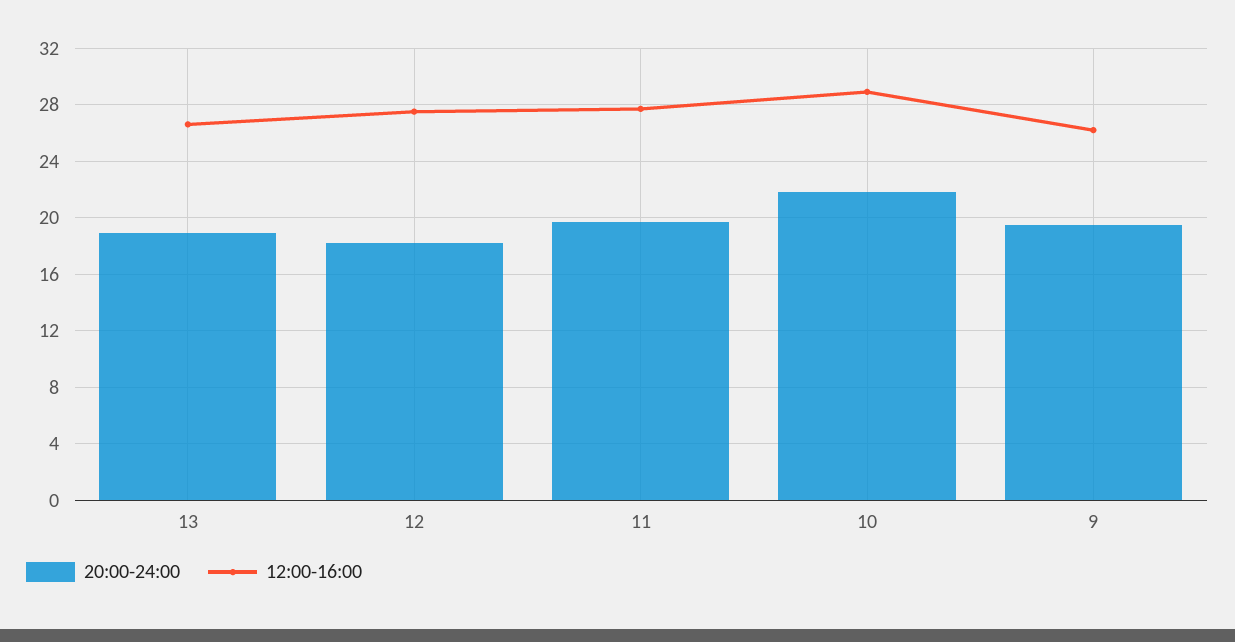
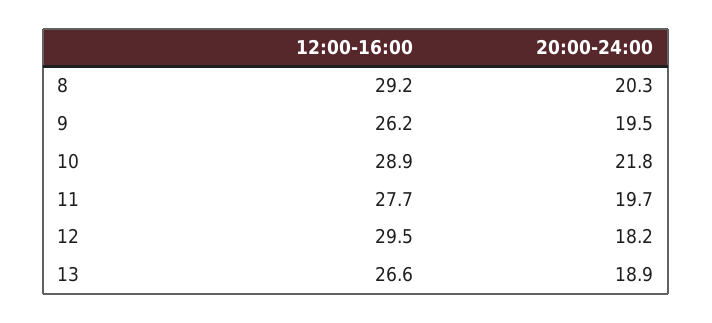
  {
    "20:00-24:00": {
      "13": 18.9,
      "12": 18.2,
      "11": 19.7,
      "10": 21.8,
-     "9": 19.5
+     "9": 19.5,
+     "8": 20.3
    },
    "12:00-16:00": {
      "13": 26.6,
-     "12": 27.5,
+     "12": 29.5,
      "11": 27.7,
      "10": 28.9,
-     "9": 26.2
+     "9": 26.2,
+     "8": 29.2
    }
  }

